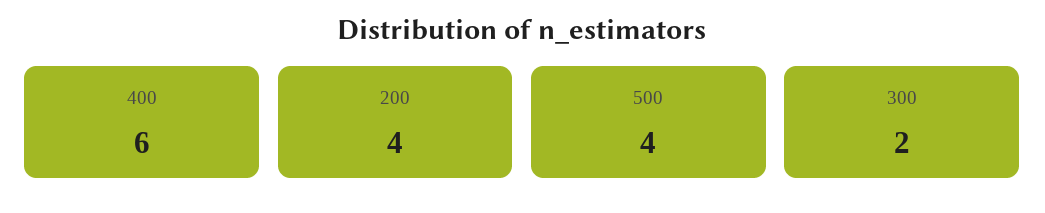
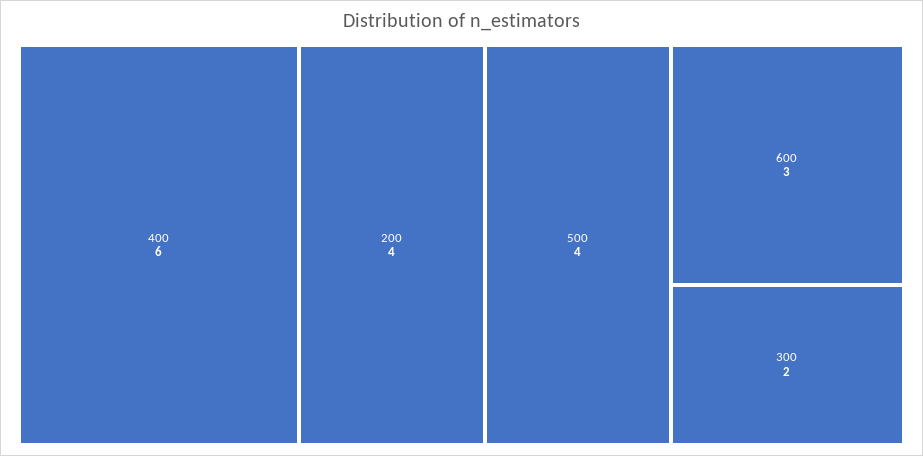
  {
    "400": 6,
    "200": 4,
    "500": 4,
-   "300": 2
+   "300": 2,
+   "600": 3
  }

